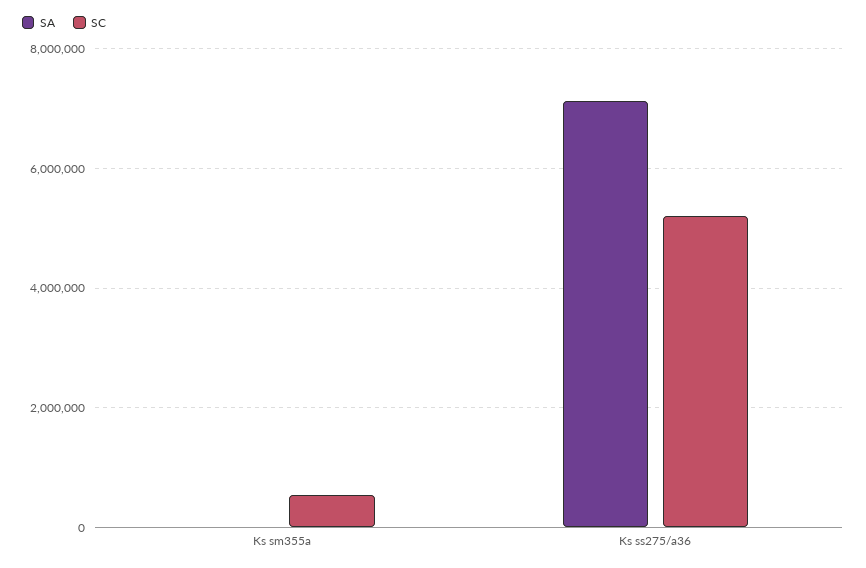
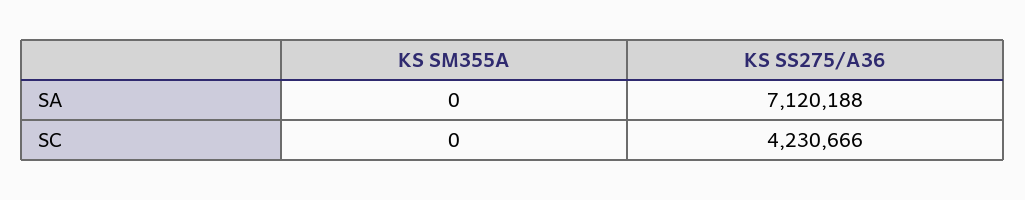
  {
    "SA": {
      "Ks sm355a": 0,
      "Ks ss275/a36": 7120188
    },
    "SC": {
-     "Ks sm355a": 600000,
+     "Ks sm355a": 0,
-     "Ks ss275/a36": 5200000
+     "Ks ss275/a36": 4230666
    }
  }

